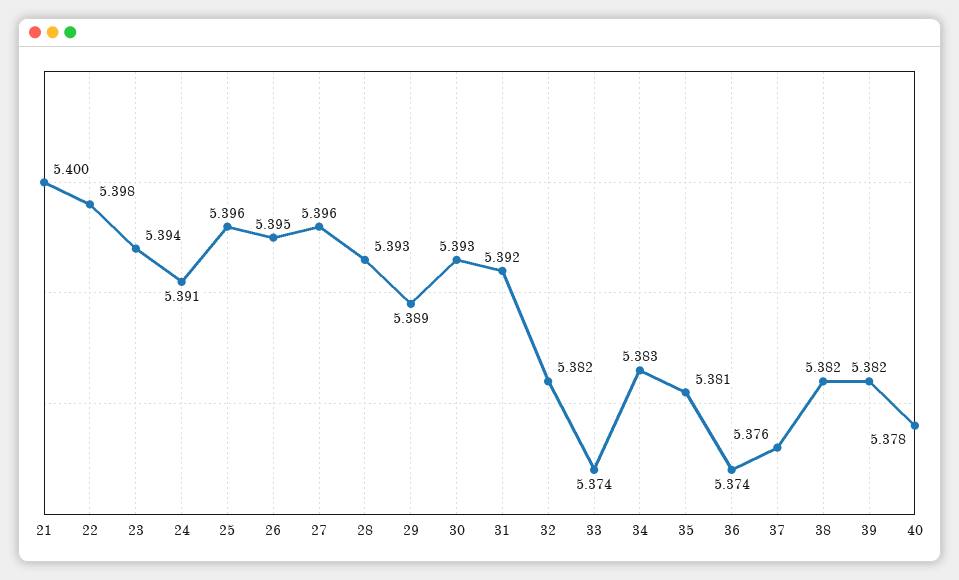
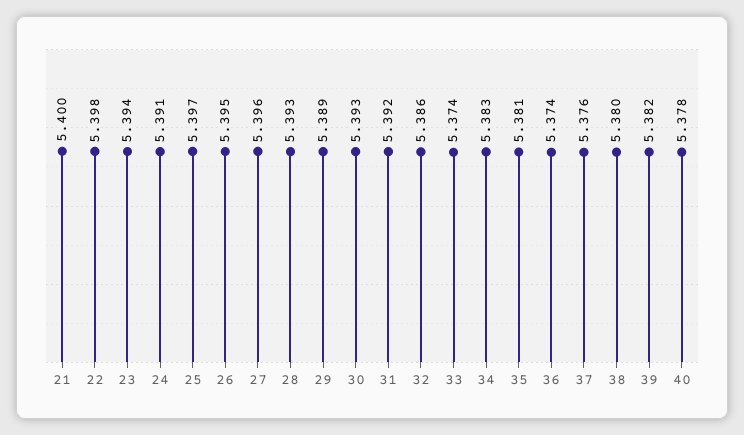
  {
    "21": 5.4,
    "22": 5.398,
    "23": 5.394,
    "24": 5.391,
-   "25": 5.396,
+   "25": 5.397,
    "26": 5.395,
    "27": 5.396,
    "28": 5.393,
    "29": 5.389,
    "30": 5.393,
    "31": 5.392,
-   "32": 5.382,
+   "32": 5.386,
    "33": 5.374,
    "34": 5.383,
    "35": 5.381,
    "36": 5.374,
    "37": 5.376,
-   "38": 5.382,
+   "38": 5.38,
    "39": 5.382,
    "40": 5.378
  }

